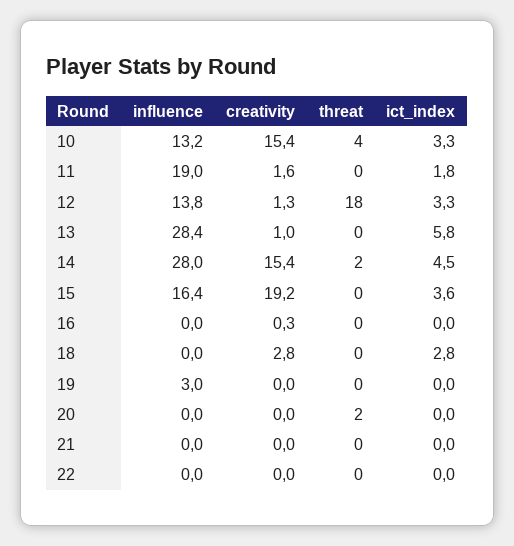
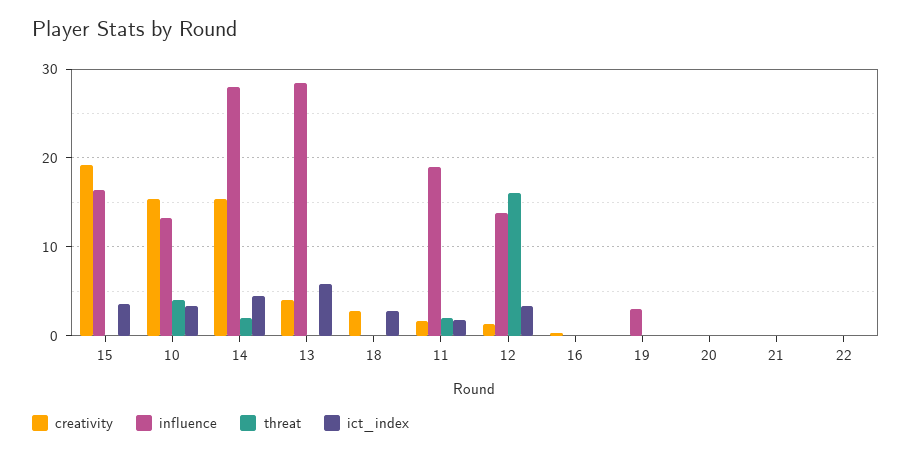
  {
    "influence": {
      "10": 13.2,
      "11": 19,
      "12": 13.8,
      "13": 28.4,
      "14": 28,
      "15": 16.4,
      "16": 0,
      "18": 0,
      "19": 3,
      "20": 0,
      "21": 0,
      "22": 0
    },
    "creativity": {
      "10": 15.4,
      "11": 1.6,
      "12": 1.3,
-     "13": 1,
+     "13": 4,
      "14": 15.4,
      "15": 19.2,
      "16": 0.3,
      "18": 2.8,
      "19": 0,
      "20": 0,
      "21": 0,
      "22": 0
    },
    "threat": {
      "10": 4,
-     "11": 0,
+     "11": 2,
-     "12": 18,
+     "12": 16,
      "13": 0,
      "14": 2,
      "15": 0,
      "16": 0,
      "18": 0,
      "19": 0,
-     "20": 2,
+     "20": 0,
      "21": 0,
      "22": 0
    },
    "ict_index": {
      "10": 3.3,
      "11": 1.8,
      "12": 3.3,
      "13": 5.8,
      "14": 4.5,
      "15": 3.6,
      "16": 0,
      "18": 2.8,
      "19": 0,
      "20": 0,
      "21": 0,
      "22": 0
    }
  }

